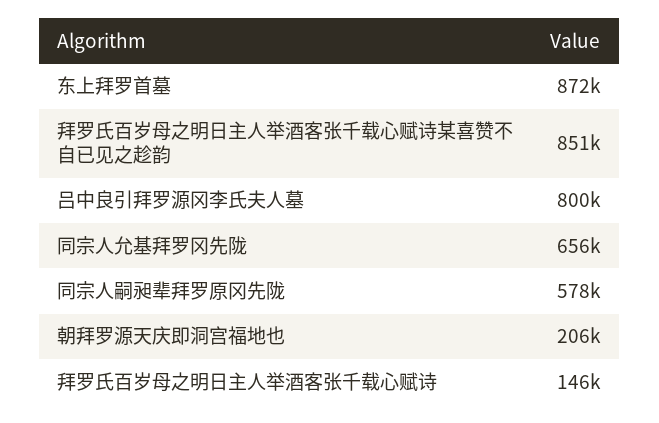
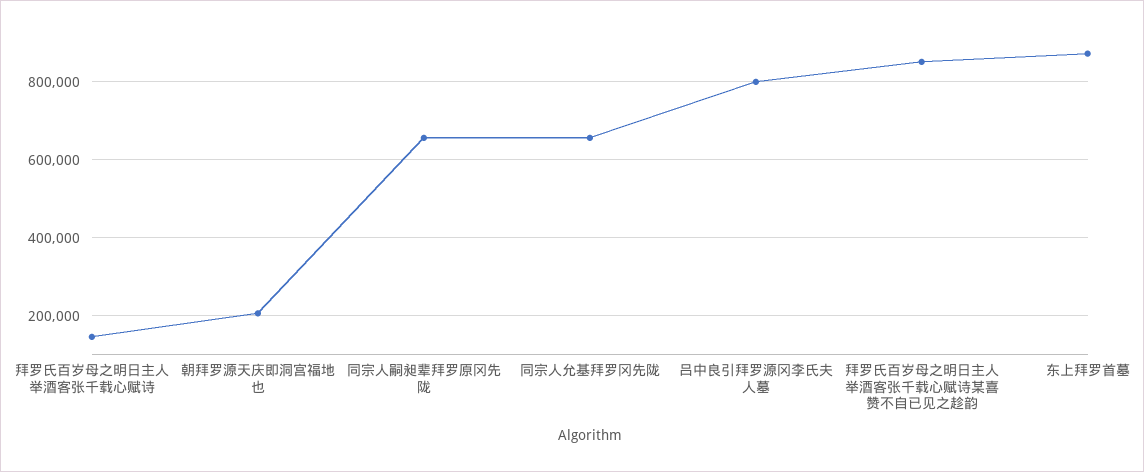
  {
    "东上拜罗首墓": 872000,
    "拜罗氏百岁母之明日主人举酒客张千载心赋诗某喜赞不自已见之趁韵": 851000,
    "吕中良引拜罗源冈李氏夫人墓": 800000,
    "同宗人允基拜罗冈先陇": 656000,
-   "同宗人嗣昶辈拜罗原冈先陇": 578000,
+   "同宗人嗣昶辈拜罗原冈先陇": 660000,
    "朝拜罗源天庆即洞宫福地也": 206000,
    "拜罗氏百岁母之明日主人举酒客张千载心赋诗": 146000
  }

